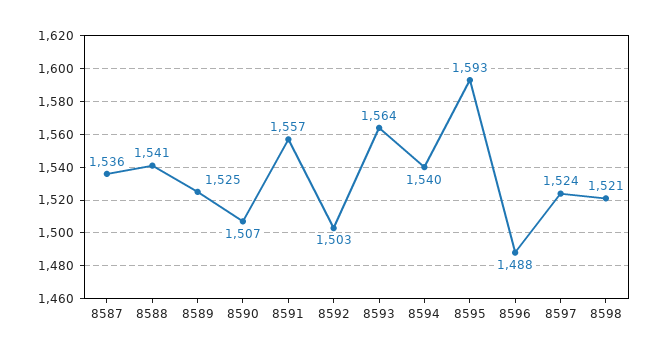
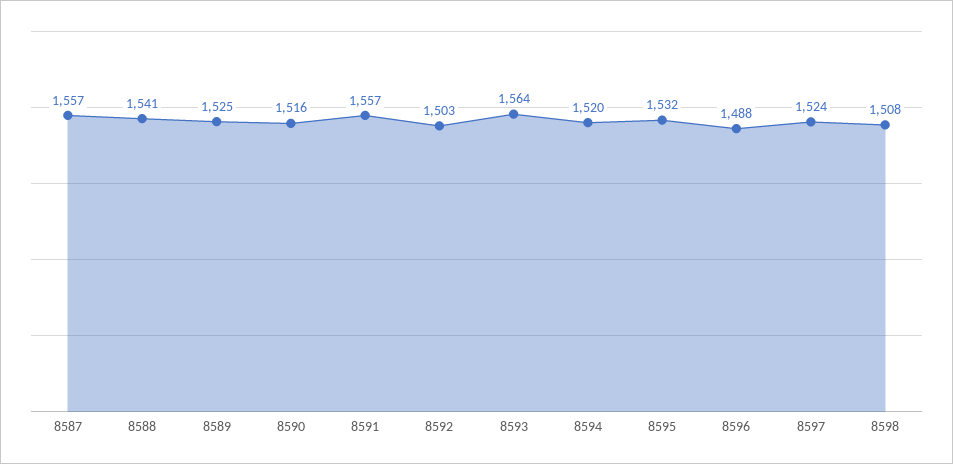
  {
-   "8587": 1536,
+   "8587": 1557,
    "8588": 1541,
    "8589": 1525,
-   "8590": 1507,
+   "8590": 1516,
    "8591": 1557,
    "8592": 1503,
    "8593": 1564,
-   "8594": 1540,
+   "8594": 1520,
-   "8595": 1593,
+   "8595": 1532,
    "8596": 1488,
    "8597": 1524,
-   "8598": 1521
+   "8598": 1508
  }

